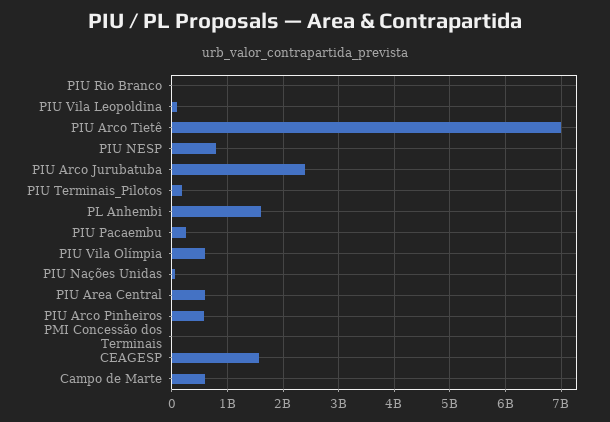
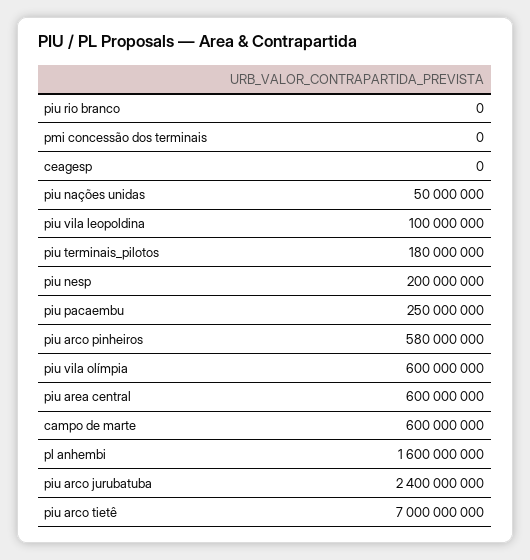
  {
    "PIU Rio Branco": 0,
    "PIU Vila Leopoldina": 100000000,
    "PIU Arco Tietê": 7000000000,
-   "PIU NESP": 800000000,
+   "PIU NESP": 200000000,
    "PIU Arco Jurubatuba": 2400000000,
    "PIU Terminais_Pilotos": 180000000,
    "PL Anhembi": 1600000000,
    "PIU Pacaembu": 250000000,
    "PIU Vila Olímpia": 600000000,
    "PIU Nações Unidas": 50000000,
    "PIU Area Central": 600000000,
    "PIU Arco Pinheiros": 580000000,
    "PMI Concessão dos Terminais": 0,
-   "CEAGESP": 1600000000,
+   "CEAGESP": 0,
    "Campo de Marte": 600000000
  }

